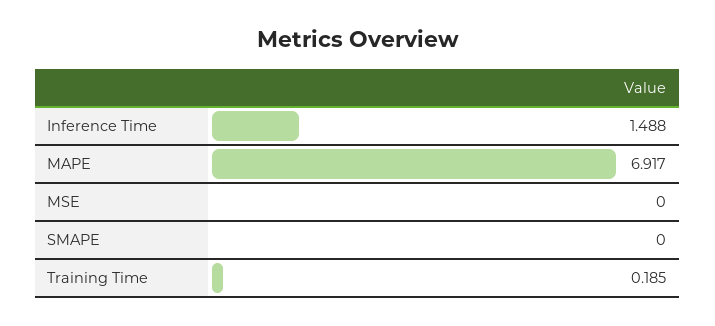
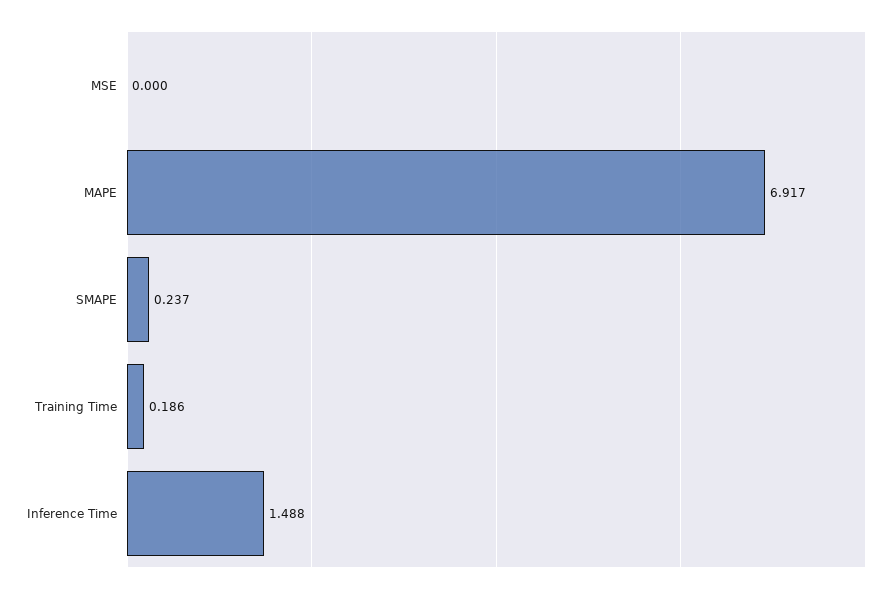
  {
    "Inference Time": 1.488,
    "MAPE": 6.917,
    "MSE": 0,
-   "SMAPE": 0,
+   "SMAPE": 0.237,
-   "Training Time": 0.185
+   "Training Time": 0.186
  }

